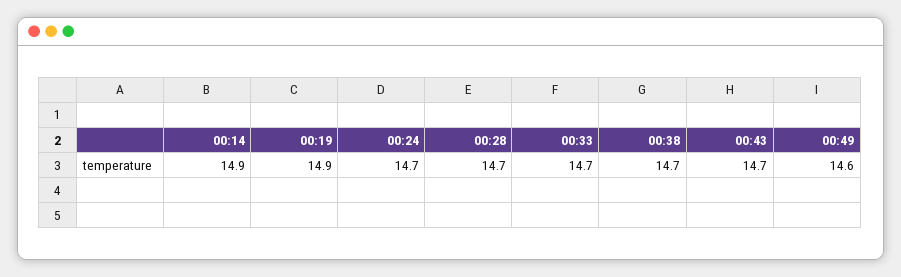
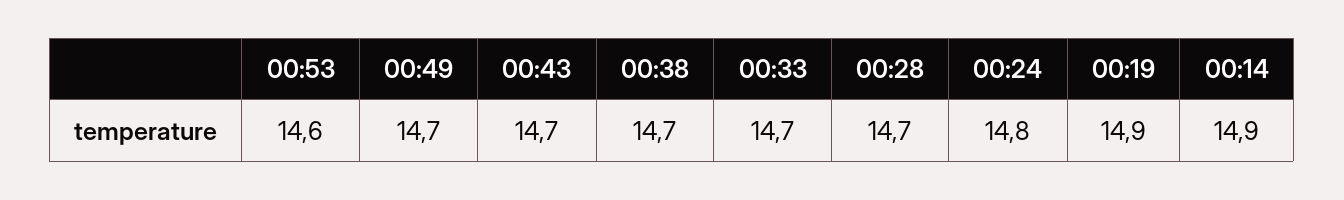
  {
    "00:14": 14.9,
    "00:19": 14.9,
-   "00:24": 14.7,
+   "00:24": 14.8,
    "00:28": 14.7,
    "00:33": 14.7,
    "00:38": 14.7,
    "00:43": 14.7,
-   "00:49": 14.6
+   "00:49": 14.7,
+   "00:53": 14.6
  }

